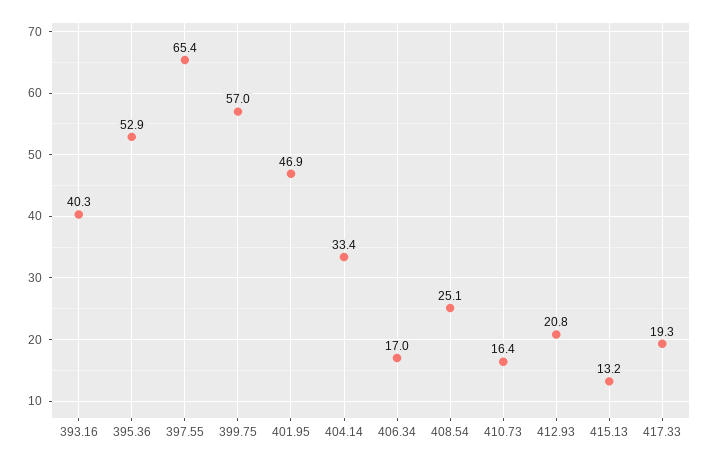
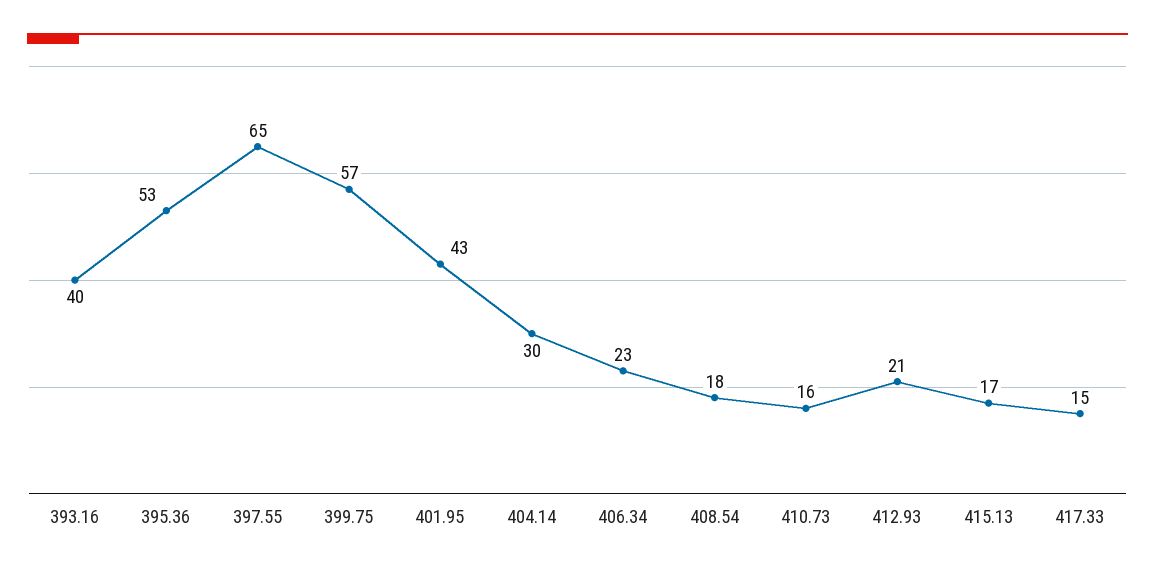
  {
    "393.16": 40.3,
    "395.36": 52.9,
    "397.55": 65.4,
    "399.75": 57,
-   "401.95": 46.9,
+   "401.95": 43,
-   "404.14": 33.4,
+   "404.14": 30,
-   "406.34": 17,
+   "406.34": 23,
-   "408.54": 25.1,
+   "408.54": 18,
    "410.73": 16.4,
    "412.93": 20.8,
-   "415.13": 13.2,
+   "415.13": 17,
-   "417.33": 19.3
+   "417.33": 15
  }

